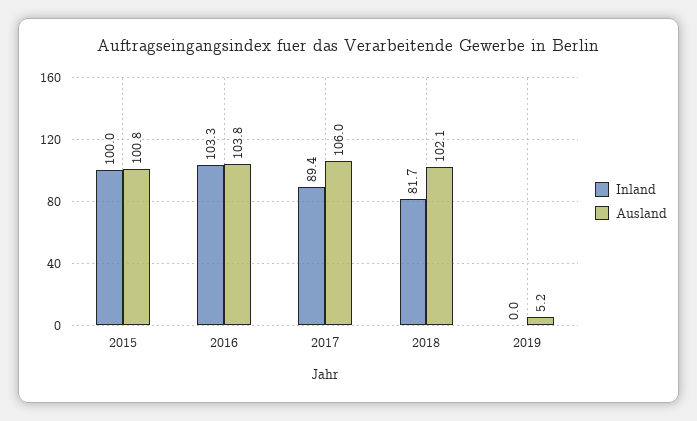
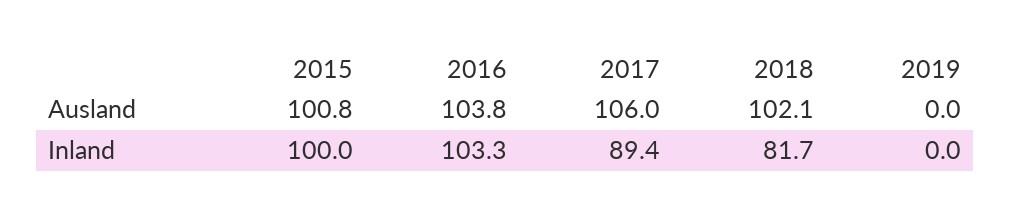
  {
    "Inland": {
      "2015": 100,
      "2016": 103.3,
      "2017": 89.4,
      "2018": 81.7,
      "2019": 0
    },
    "Ausland": {
      "2015": 100.8,
      "2016": 103.8,
      "2017": 106,
      "2018": 102.1,
-     "2019": 5.2
+     "2019": 0
    }
  }

